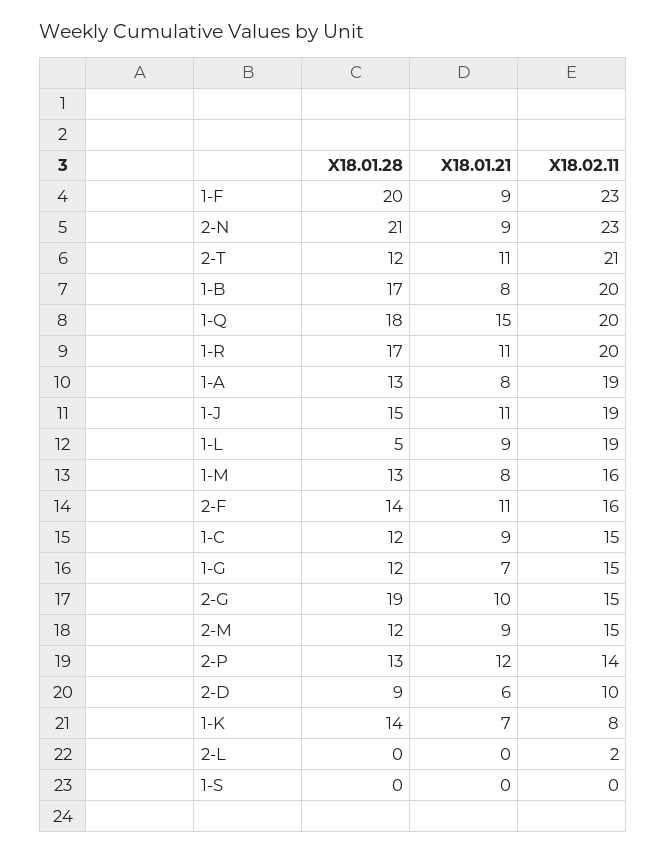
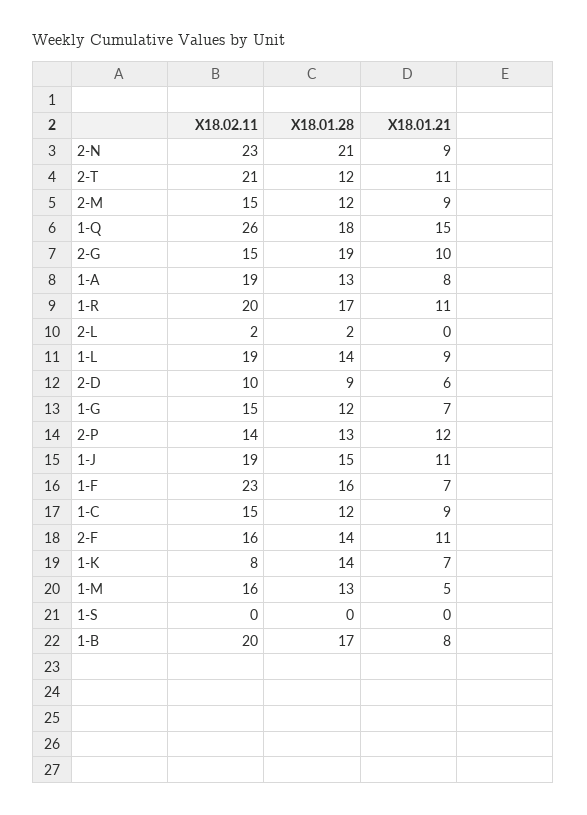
  {
    "X18.01.28": {
-     "1-F": 20,
+     "1-F": 16,
      "2-N": 21,
      "2-T": 12,
      "1-B": 17,
      "1-Q": 18,
      "1-R": 17,
      "1-A": 13,
      "1-J": 15,
-     "1-L": 5,
+     "1-L": 14,
      "1-M": 13,
      "2-F": 14,
      "1-C": 12,
      "1-G": 12,
      "2-G": 19,
      "2-M": 12,
      "2-P": 13,
      "2-D": 9,
      "1-K": 14,
-     "2-L": 0,
+     "2-L": 2,
      "1-S": 0
    },
    "X18.01.21": {
-     "1-F": 9,
+     "1-F": 7,
      "2-N": 9,
      "2-T": 11,
      "1-B": 8,
      "1-Q": 15,
      "1-R": 11,
      "1-A": 8,
      "1-J": 11,
      "1-L": 9,
-     "1-M": 8,
+     "1-M": 5,
      "2-F": 11,
      "1-C": 9,
      "1-G": 7,
      "2-G": 10,
      "2-M": 9,
      "2-P": 12,
      "2-D": 6,
      "1-K": 7,
      "2-L": 0,
      "1-S": 0
    },
    "X18.02.11": {
      "1-F": 23,
      "2-N": 23,
      "2-T": 21,
      "1-B": 20,
-     "1-Q": 20,
+     "1-Q": 26,
      "1-R": 20,
      "1-A": 19,
      "1-J": 19,
      "1-L": 19,
      "1-M": 16,
      "2-F": 16,
      "1-C": 15,
      "1-G": 15,
      "2-G": 15,
      "2-M": 15,
      "2-P": 14,
      "2-D": 10,
      "1-K": 8,
      "2-L": 2,
      "1-S": 0
    }
  }

